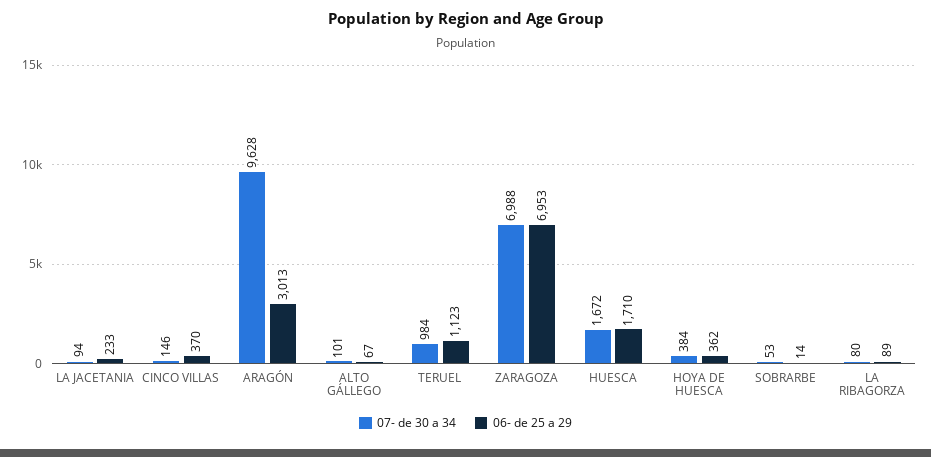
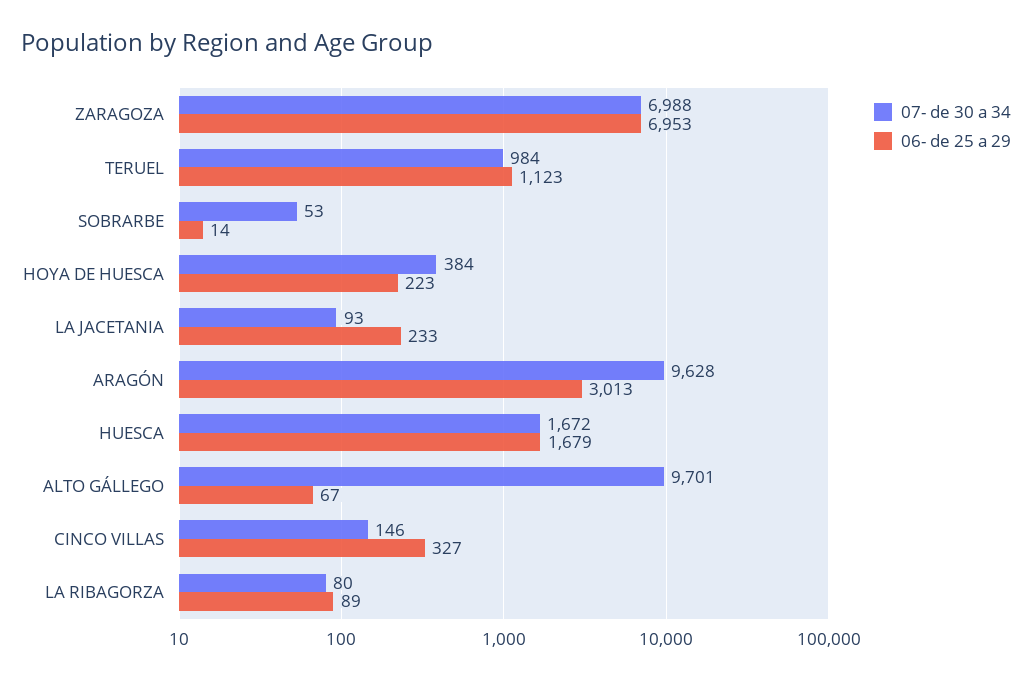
  {
    "07- de 30 a 34": {
-     "LA JACETANIA": 94,
+     "LA JACETANIA": 93,
      "CINCO VILLAS": 146,
      "ARAGÓN": 9628,
-     "ALTO GÁLLEGO": 101,
+     "ALTO GÁLLEGO": 9701,
      "TERUEL": 984,
      "ZARAGOZA": 6988,
      "HUESCA": 1672,
      "HOYA DE HUESCA": 384,
      "SOBRARBE": 53,
      "LA RIBAGORZA": 80
    },
    "06- de 25 a 29": {
      "LA JACETANIA": 233,
-     "CINCO VILLAS": 370,
+     "CINCO VILLAS": 327,
      "ARAGÓN": 3013,
      "ALTO GÁLLEGO": 67,
      "TERUEL": 1123,
      "ZARAGOZA": 6953,
-     "HUESCA": 1710,
+     "HUESCA": 1679,
-     "HOYA DE HUESCA": 362,
+     "HOYA DE HUESCA": 223,
      "SOBRARBE": 14,
      "LA RIBAGORZA": 89
    }
  }

